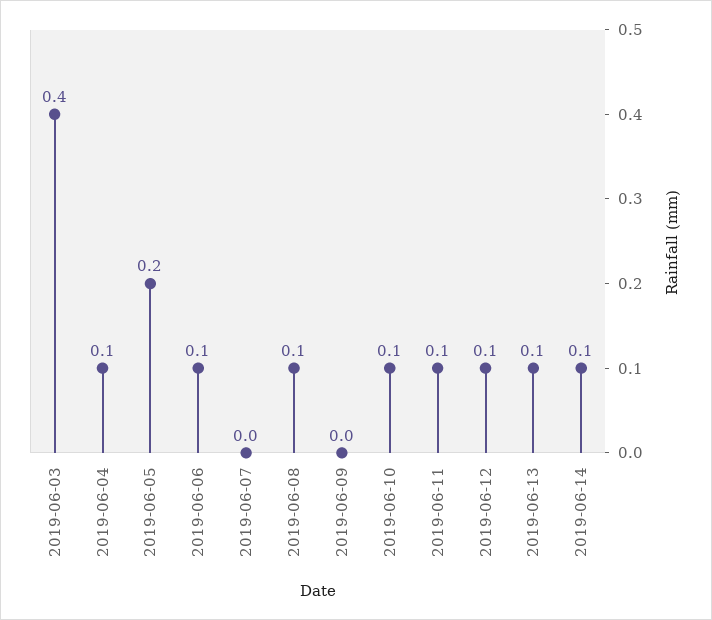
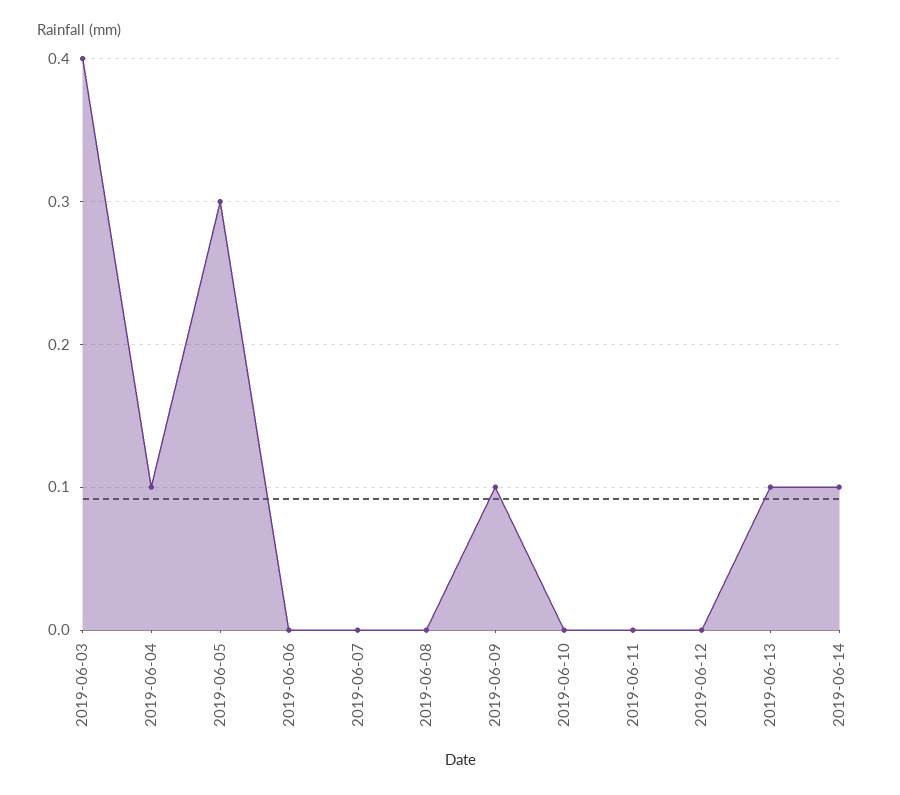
  {
    "2019-06-03": 0.4,
    "2019-06-04": 0.1,
-   "2019-06-05": 0.2,
+   "2019-06-05": 0.3,
-   "2019-06-06": 0.1,
+   "2019-06-06": 0,
    "2019-06-07": 0,
-   "2019-06-08": 0.1,
+   "2019-06-08": 0,
-   "2019-06-09": 0,
+   "2019-06-09": 0.1,
-   "2019-06-10": 0.1,
+   "2019-06-10": 0,
-   "2019-06-11": 0.1,
+   "2019-06-11": 0,
-   "2019-06-12": 0.1,
+   "2019-06-12": 0,
    "2019-06-13": 0.1,
    "2019-06-14": 0.1
  }

